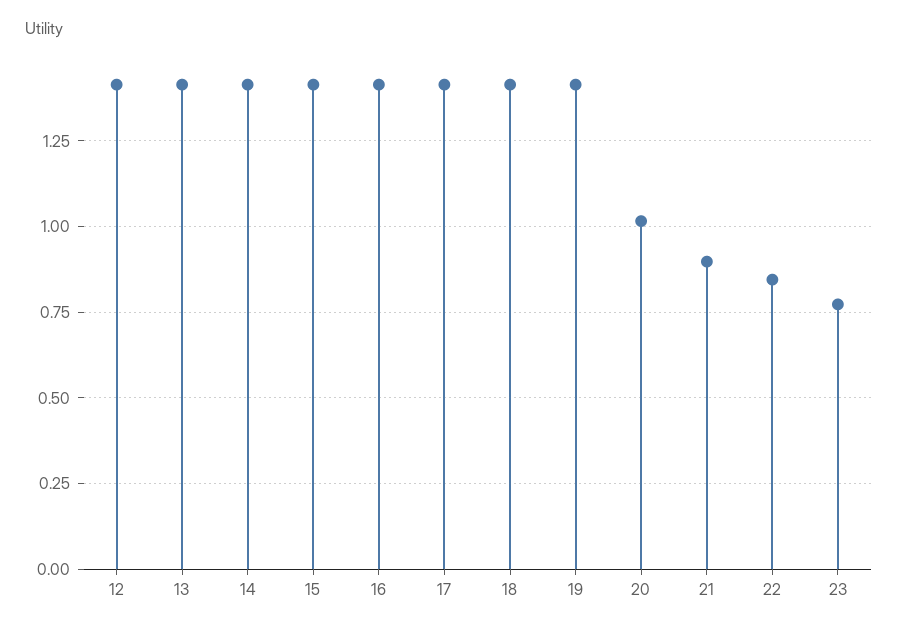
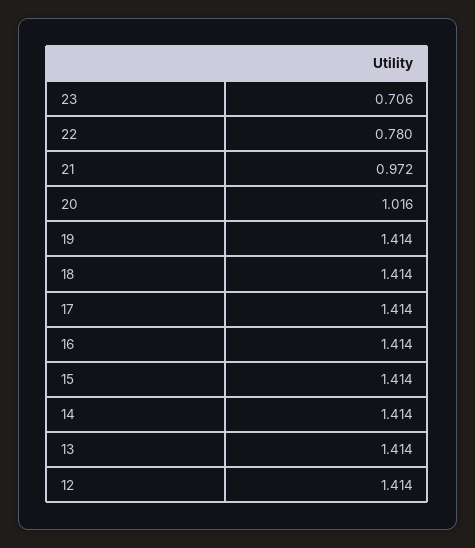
  {
    "12": 1.414,
    "13": 1.414,
    "14": 1.414,
    "15": 1.414,
    "16": 1.414,
    "17": 1.414,
    "18": 1.414,
    "19": 1.414,
    "20": 1.016,
-   "21": 0.9,
+   "21": 0.972,
-   "22": 0.85,
+   "22": 0.78,
-   "23": 0.775
+   "23": 0.706
  }

